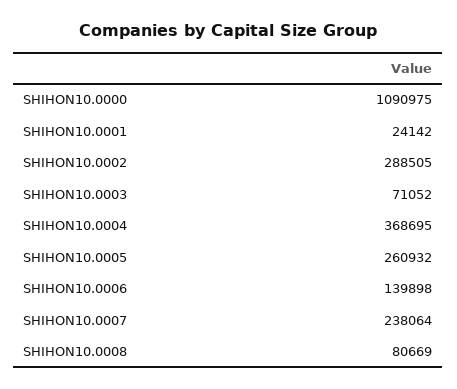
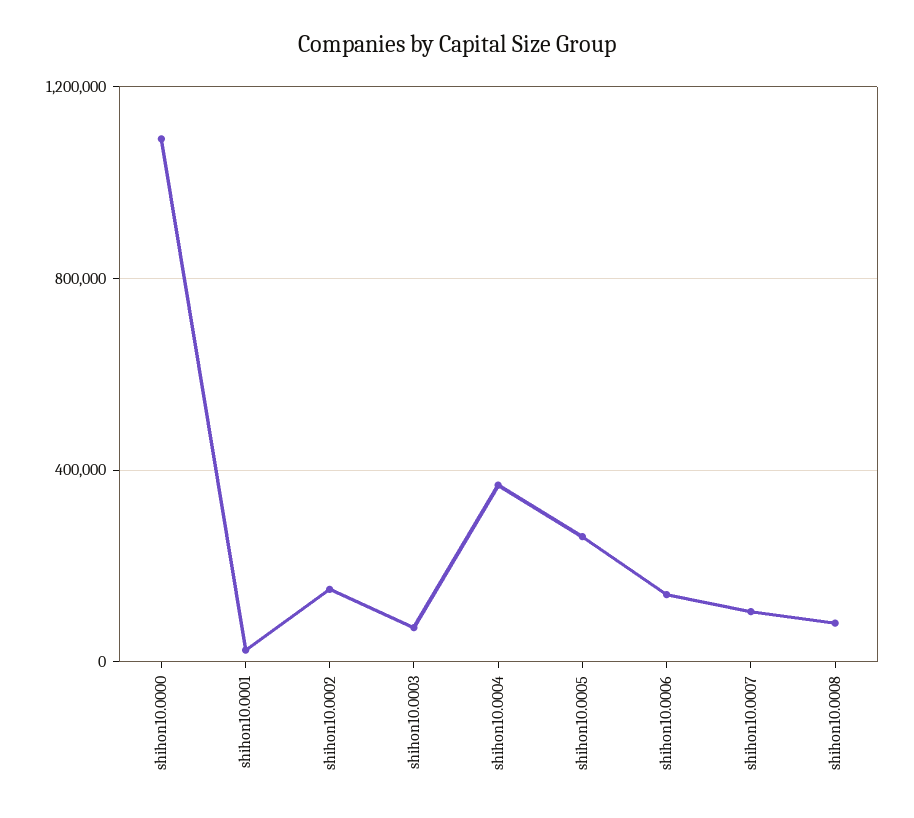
  {
    "SHIHON10.0000": 1090975,
    "SHIHON10.0001": 24142,
-   "SHIHON10.0002": 288505,
+   "SHIHON10.0002": 150000,
    "SHIHON10.0003": 71052,
    "SHIHON10.0004": 368695,
    "SHIHON10.0005": 260932,
    "SHIHON10.0006": 139898,
-   "SHIHON10.0007": 238064,
+   "SHIHON10.0007": 100000,
    "SHIHON10.0008": 80669
  }

